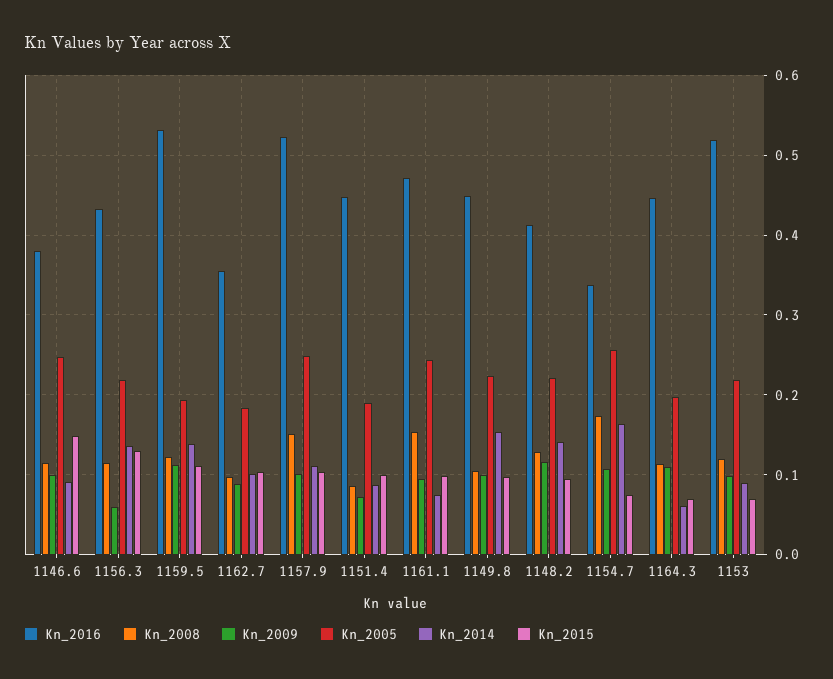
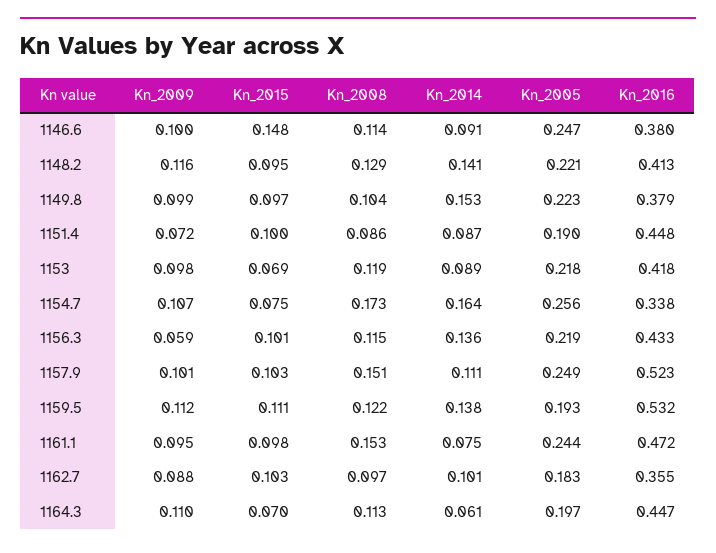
  {
    "Kn_2016": {
      "1146.6": 0.38,
      "1156.3": 0.433,
      "1159.5": 0.532,
      "1162.7": 0.355,
      "1157.9": 0.523,
      "1151.4": 0.448,
      "1161.1": 0.472,
-     "1149.8": 0.45,
+     "1149.8": 0.379,
      "1148.2": 0.413,
      "1154.7": 0.338,
      "1164.3": 0.447,
-     "1153": 0.52
+     "1153": 0.418
    },
    "Kn_2008": {
      "1146.6": 0.114,
      "1156.3": 0.115,
      "1159.5": 0.122,
      "1162.7": 0.097,
      "1157.9": 0.151,
      "1151.4": 0.086,
      "1161.1": 0.153,
      "1149.8": 0.104,
      "1148.2": 0.129,
      "1154.7": 0.173,
      "1164.3": 0.113,
      "1153": 0.119
    },
    "Kn_2009": {
      "1146.6": 0.1,
      "1156.3": 0.059,
      "1159.5": 0.112,
      "1162.7": 0.088,
      "1157.9": 0.101,
      "1151.4": 0.072,
      "1161.1": 0.095,
      "1149.8": 0.099,
      "1148.2": 0.116,
      "1154.7": 0.107,
      "1164.3": 0.11,
      "1153": 0.098
    },
    "Kn_2005": {
      "1146.6": 0.247,
      "1156.3": 0.219,
      "1159.5": 0.193,
      "1162.7": 0.183,
      "1157.9": 0.249,
      "1151.4": 0.19,
      "1161.1": 0.244,
      "1149.8": 0.223,
      "1148.2": 0.221,
      "1154.7": 0.256,
      "1164.3": 0.197,
      "1153": 0.218
    },
    "Kn_2014": {
      "1146.6": 0.091,
      "1156.3": 0.136,
      "1159.5": 0.138,
      "1162.7": 0.101,
      "1157.9": 0.111,
      "1151.4": 0.087,
      "1161.1": 0.075,
      "1149.8": 0.153,
      "1148.2": 0.141,
      "1154.7": 0.164,
      "1164.3": 0.061,
      "1153": 0.089
    },
    "Kn_2015": {
      "1146.6": 0.148,
-     "1156.3": 0.13,
+     "1156.3": 0.101,
      "1159.5": 0.111,
      "1162.7": 0.103,
      "1157.9": 0.103,
      "1151.4": 0.1,
      "1161.1": 0.098,
      "1149.8": 0.097,
      "1148.2": 0.095,
      "1154.7": 0.075,
      "1164.3": 0.07,
      "1153": 0.069
    }
  }

